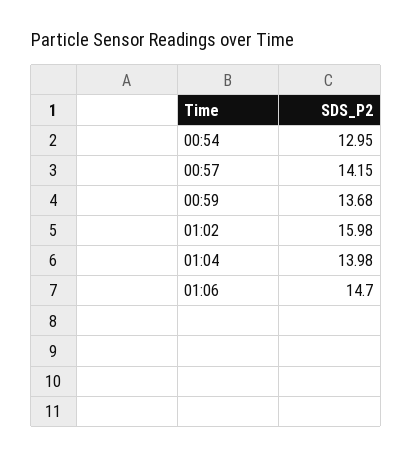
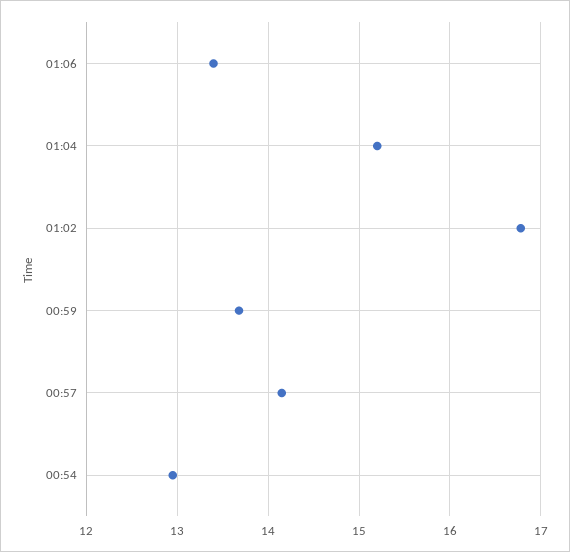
  {
    "00:54": 12.95,
    "00:57": 14.15,
    "00:59": 13.68,
-   "01:02": 15.98,
+   "01:02": 16.8,
-   "01:04": 13.98,
+   "01:04": 15.2,
-   "01:06": 14.7
+   "01:06": 13.4
  }

